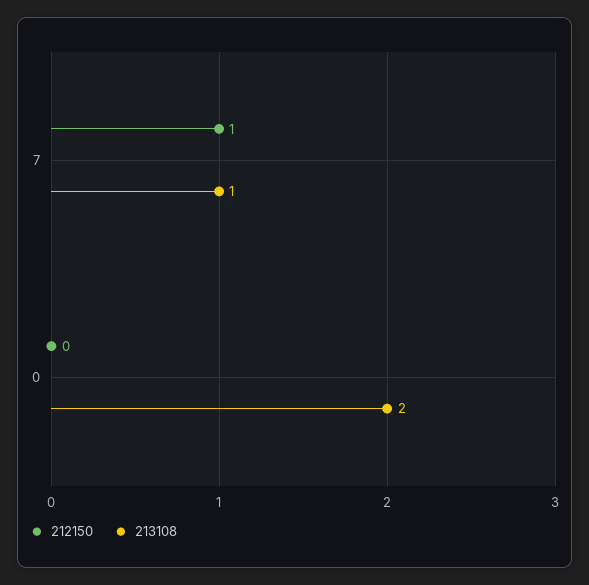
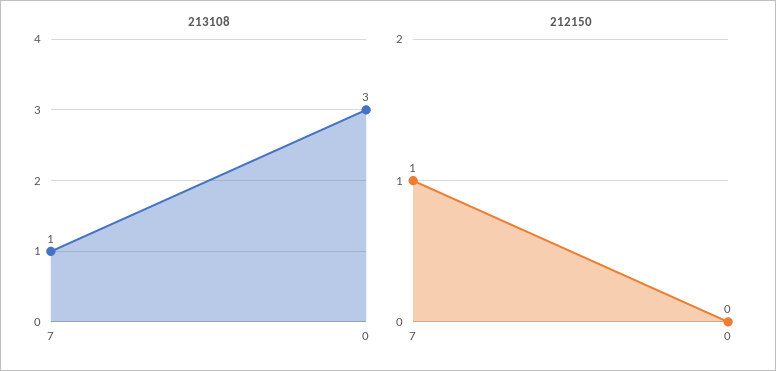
  {
    "212150": {
      "7": 1,
      "0": 0
    },
    "213108": {
      "7": 1,
-     "0": 2
+     "0": 3
    }
  }

